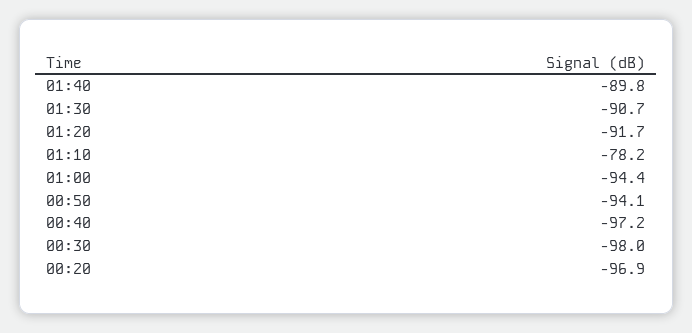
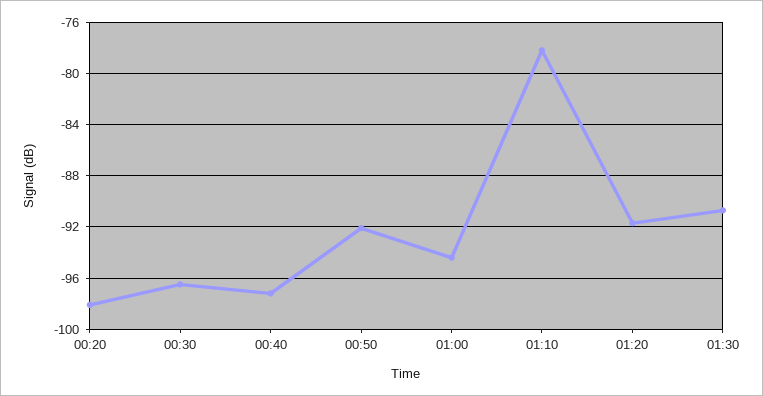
  {
-   "01:40": -89.8,
    "01:30": -90.7,
    "01:20": -91.7,
    "01:10": -78.2,
    "01:00": -94.4,
-   "00:50": -94.1,
+   "00:50": -92,
    "00:40": -97.2,
-   "00:30": -98,
+   "00:30": -96.5,
-   "00:20": -96.9
+   "00:20": -98
  }

